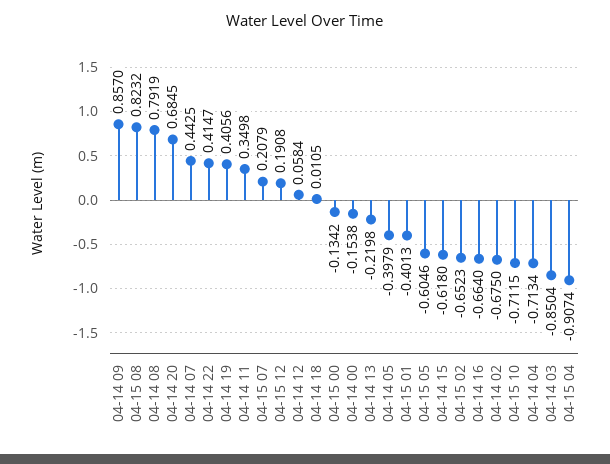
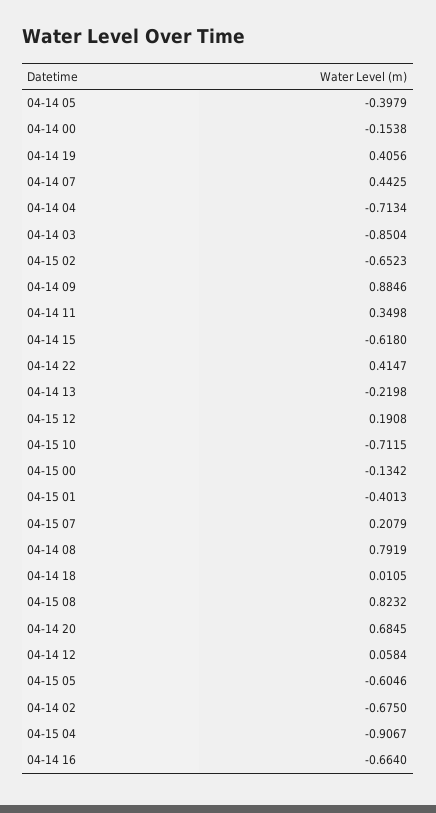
  {
-   "04-14 09": 0.857,
+   "04-14 09": 0.8846,
    "04-15 08": 0.8232,
    "04-14 08": 0.7919,
    "04-14 20": 0.6845,
    "04-14 07": 0.4425,
    "04-14 22": 0.4147,
    "04-14 19": 0.4056,
    "04-14 11": 0.3498,
    "04-15 07": 0.2079,
    "04-15 12": 0.1908,
    "04-14 12": 0.0584,
    "04-14 18": 0.0105,
    "04-15 00": -0.1342,
    "04-14 00": -0.1538,
    "04-14 13": -0.2198,
    "04-14 05": -0.3979,
    "04-15 01": -0.4013,
    "04-15 05": -0.6046,
    "04-14 15": -0.618,
    "04-15 02": -0.6523,
    "04-14 16": -0.664,
    "04-14 02": -0.675,
    "04-15 10": -0.7115,
    "04-14 04": -0.7134,
    "04-14 03": -0.8504,
-   "04-15 04": -0.9074
+   "04-15 04": -0.9067
  }

